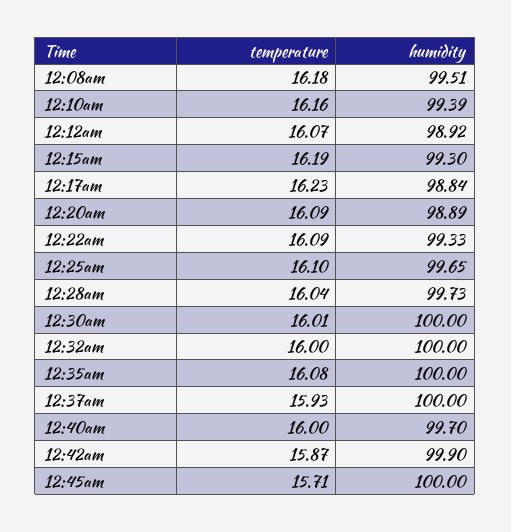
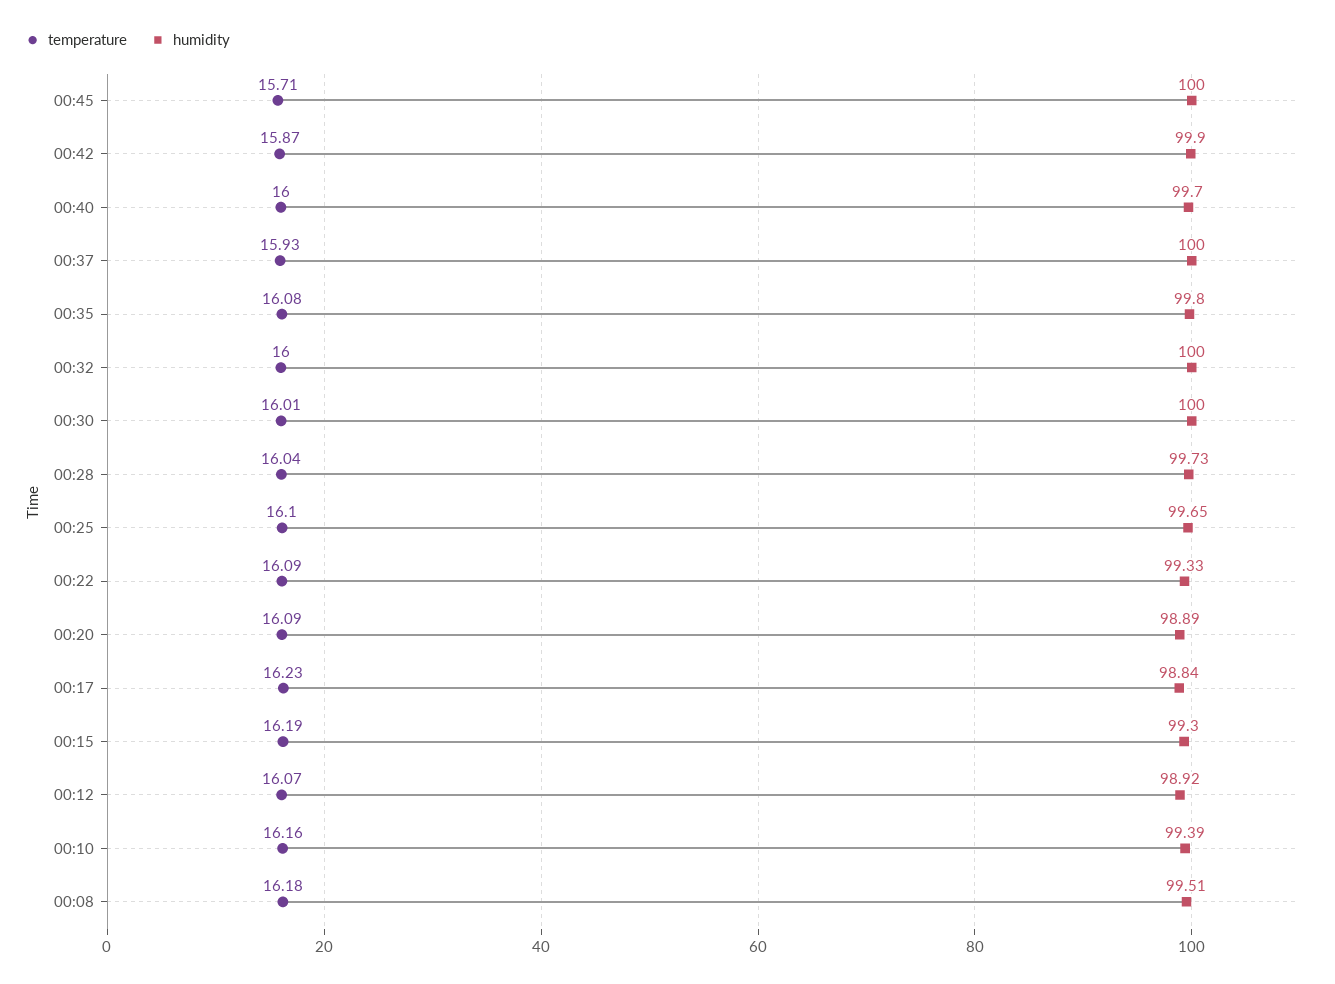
  {
    "temperature": {
      "12:08am": 16.18,
      "12:10am": 16.16,
      "12:12am": 16.07,
      "12:15am": 16.19,
      "12:17am": 16.23,
      "12:20am": 16.09,
      "12:22am": 16.09,
      "12:25am": 16.1,
      "12:28am": 16.04,
      "12:30am": 16.01,
      "12:32am": 16,
      "12:35am": 16.08,
      "12:37am": 15.93,
      "12:40am": 16,
      "12:42am": 15.87,
      "12:45am": 15.71
    },
    "humidity": {
      "12:08am": 99.51,
      "12:10am": 99.39,
      "12:12am": 98.92,
      "12:15am": 99.3,
      "12:17am": 98.84,
      "12:20am": 98.89,
      "12:22am": 99.33,
      "12:25am": 99.65,
      "12:28am": 99.73,
      "12:30am": 100,
      "12:32am": 100,
-     "12:35am": 100,
+     "12:35am": 99.8,
      "12:37am": 100,
      "12:40am": 99.7,
      "12:42am": 99.9,
      "12:45am": 100
    }
  }

